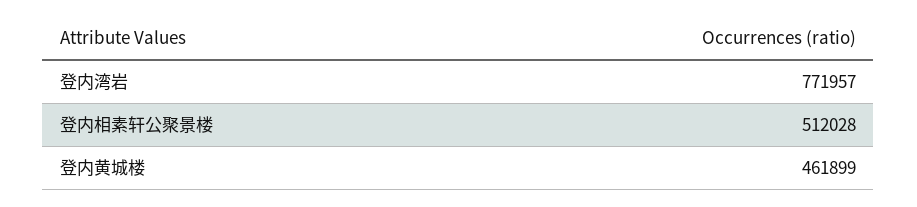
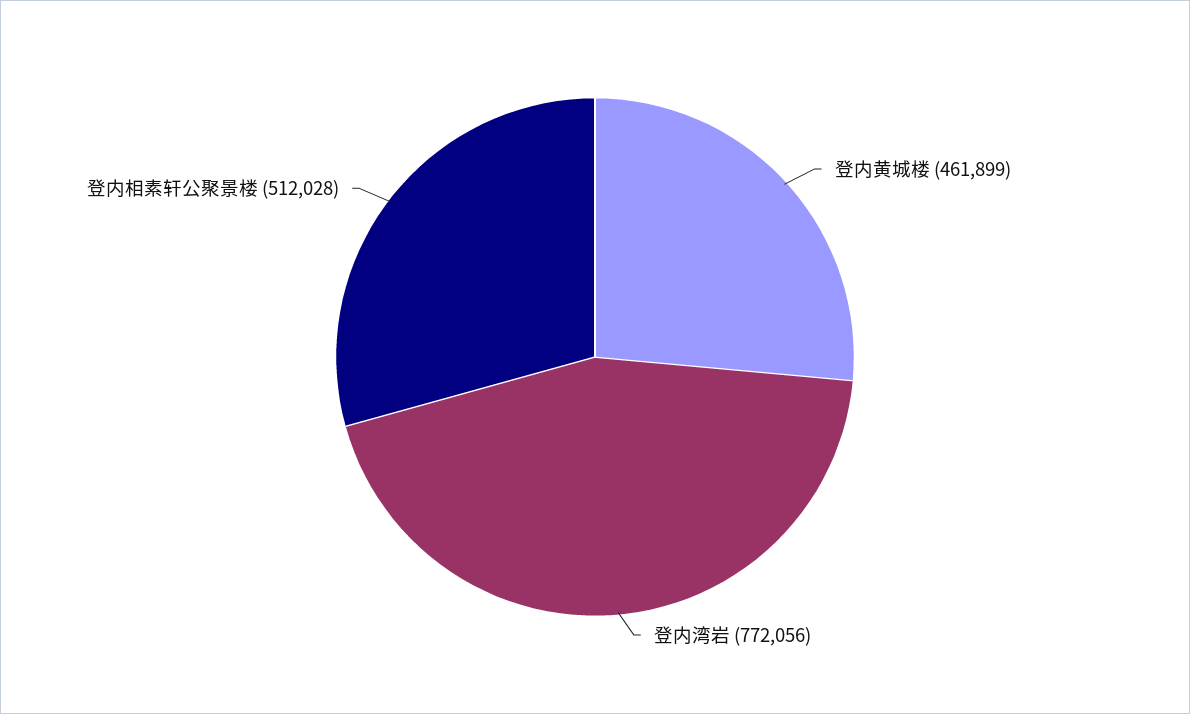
  {
-   "登内湾岩": 771957,
+   "登内湾岩": 772056,
    "登内相素轩公聚景楼": 512028,
    "登内黄城楼": 461899
  }

